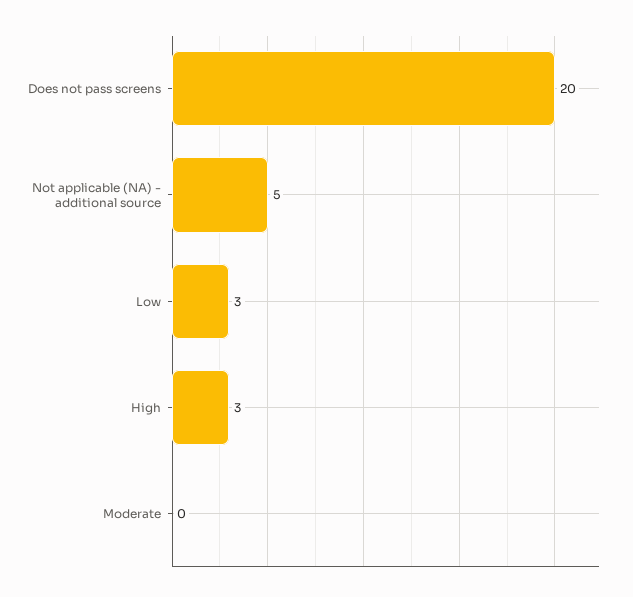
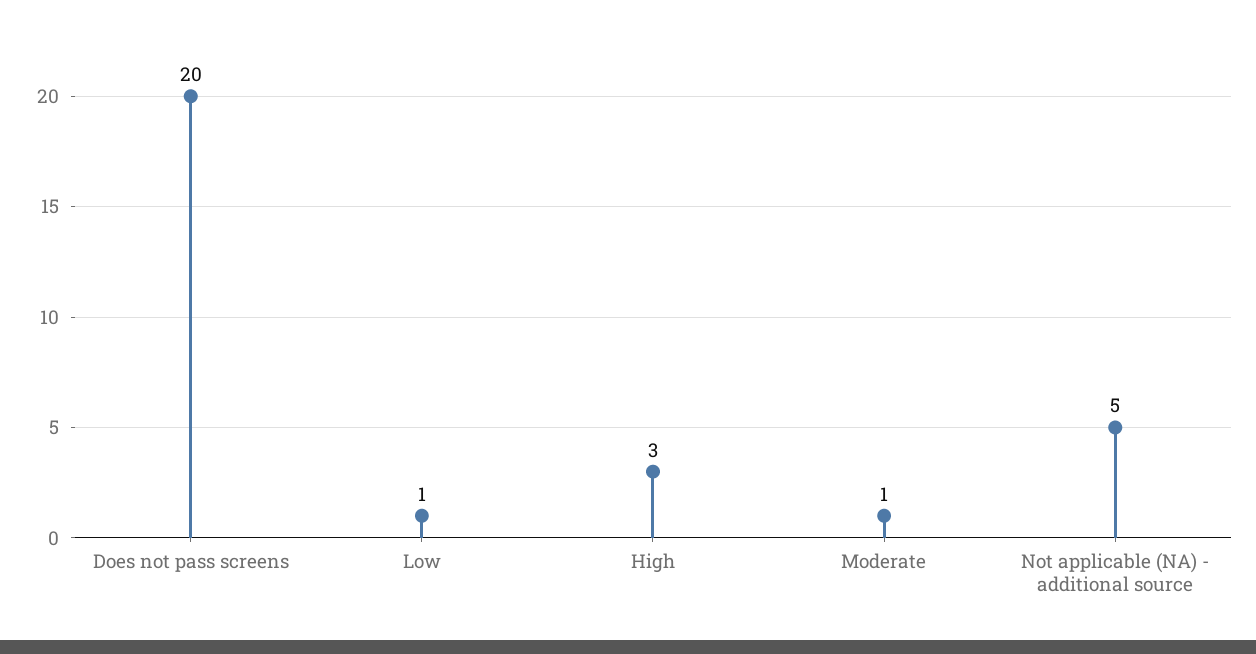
  {
    "Does not pass screens": 20,
    "Not applicable (NA) - additional source": 5,
-   "Low": 3,
+   "Low": 1,
    "High": 3,
-   "Moderate": 0
+   "Moderate": 1
  }

